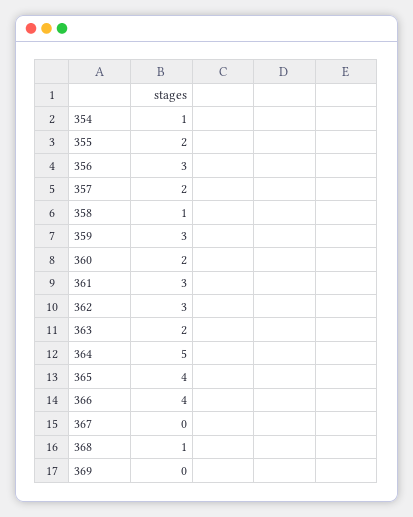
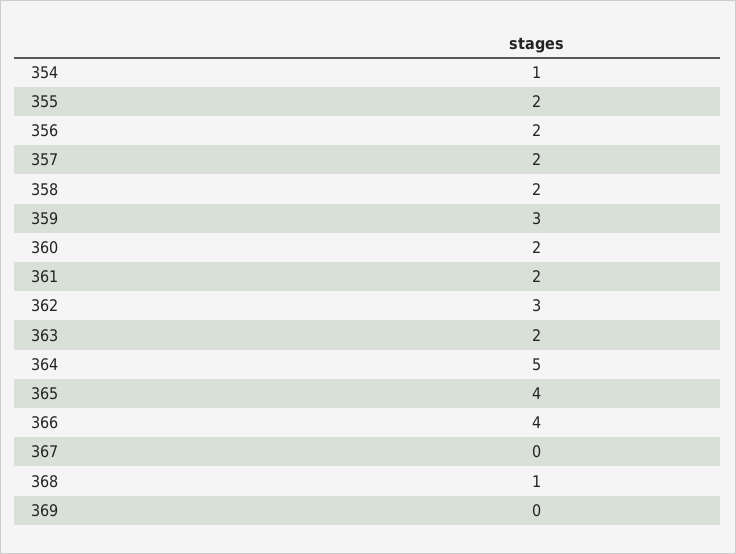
  {
    "354": 1,
    "355": 2,
-   "356": 3,
+   "356": 2,
    "357": 2,
-   "358": 1,
+   "358": 2,
    "359": 3,
    "360": 2,
-   "361": 3,
+   "361": 2,
    "362": 3,
    "363": 2,
    "364": 5,
    "365": 4,
    "366": 4,
    "367": 0,
    "368": 1,
    "369": 0
  }

